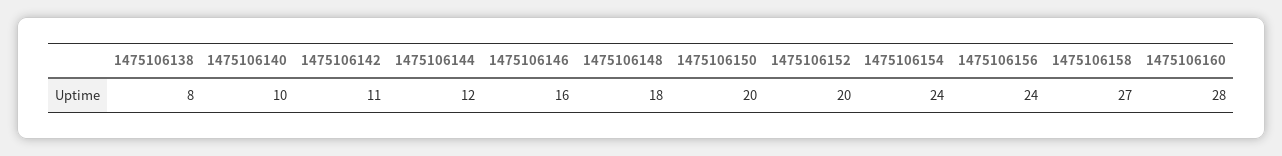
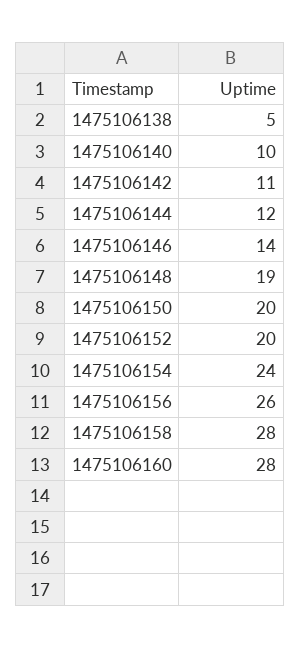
  {
-   "1475106138": 8,
+   "1475106138": 5,
    "1475106140": 10,
    "1475106142": 11,
    "1475106144": 12,
-   "1475106146": 16,
+   "1475106146": 14,
-   "1475106148": 18,
+   "1475106148": 19,
    "1475106150": 20,
    "1475106152": 20,
    "1475106154": 24,
-   "1475106156": 24,
+   "1475106156": 26,
-   "1475106158": 27,
+   "1475106158": 28,
    "1475106160": 28
  }

